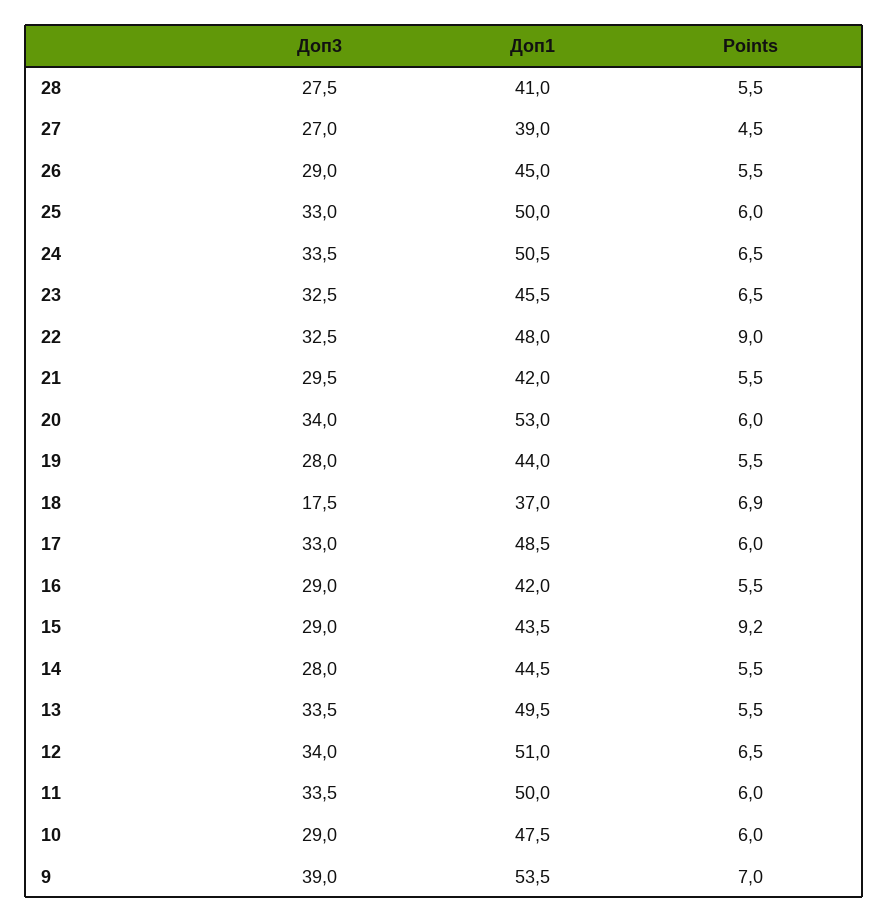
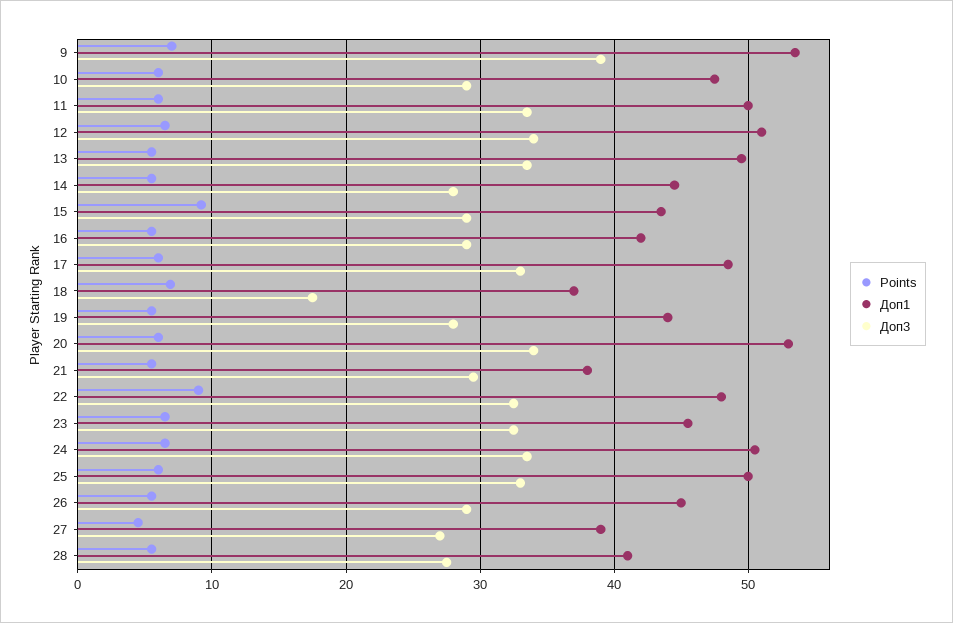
  {
    "Доп3": {
      "28": 27.5,
      "27": 27,
      "26": 29,
      "25": 33,
      "24": 33.5,
      "23": 32.5,
      "22": 32.5,
      "21": 29.5,
      "20": 34,
      "19": 28,
      "18": 17.5,
      "17": 33,
      "16": 29,
      "15": 29,
      "14": 28,
      "13": 33.5,
      "12": 34,
      "11": 33.5,
      "10": 29,
      "9": 39
    },
    "Доп1": {
      "28": 41,
      "27": 39,
      "26": 45,
      "25": 50,
      "24": 50.5,
      "23": 45.5,
      "22": 48,
-     "21": 42,
+     "21": 38,
      "20": 53,
      "19": 44,
      "18": 37,
      "17": 48.5,
      "16": 42,
      "15": 43.5,
      "14": 44.5,
      "13": 49.5,
      "12": 51,
      "11": 50,
      "10": 47.5,
      "9": 53.5
    },
    "Points": {
      "28": 5.5,
      "27": 4.5,
      "26": 5.5,
      "25": 6,
      "24": 6.5,
      "23": 6.5,
      "22": 9,
      "21": 5.5,
      "20": 6,
      "19": 5.5,
      "18": 6.9,
      "17": 6,
      "16": 5.5,
      "15": 9.2,
      "14": 5.5,
      "13": 5.5,
      "12": 6.5,
      "11": 6,
      "10": 6,
      "9": 7
    }
  }

